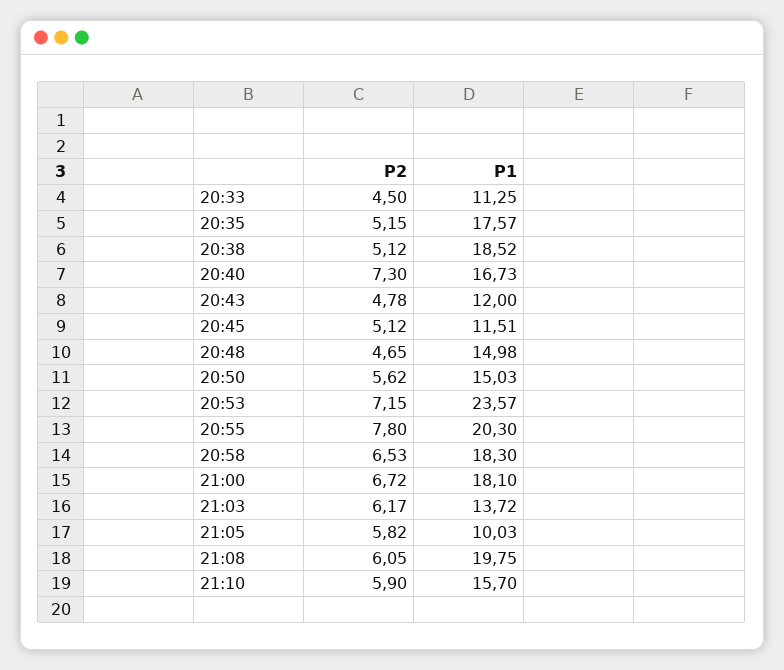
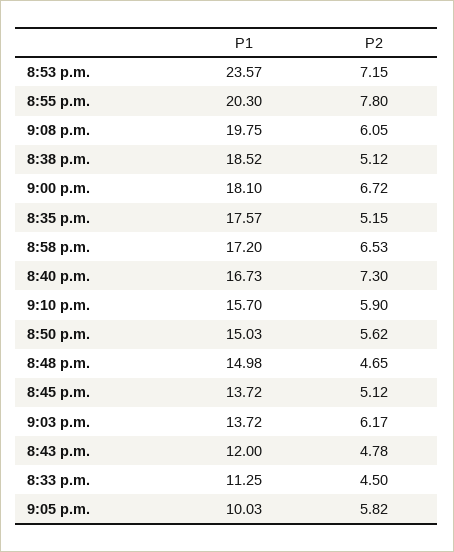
  {
    "P2": {
      "20:33": 4.5,
      "20:35": 5.15,
      "20:38": 5.12,
      "20:40": 7.3,
      "20:43": 4.78,
      "20:45": 5.12,
      "20:48": 4.65,
      "20:50": 5.62,
      "20:53": 7.15,
      "20:55": 7.8,
      "20:58": 6.53,
      "21:00": 6.72,
      "21:03": 6.17,
      "21:05": 5.82,
      "21:08": 6.05,
      "21:10": 5.9
    },
    "P1": {
      "20:33": 11.25,
      "20:35": 17.57,
      "20:38": 18.52,
      "20:40": 16.73,
      "20:43": 12,
-     "20:45": 11.51,
+     "20:45": 13.72,
      "20:48": 14.98,
      "20:50": 15.03,
      "20:53": 23.57,
      "20:55": 20.3,
-     "20:58": 18.3,
+     "20:58": 17.2,
      "21:00": 18.1,
      "21:03": 13.72,
      "21:05": 10.03,
      "21:08": 19.75,
      "21:10": 15.7
    }
  }

